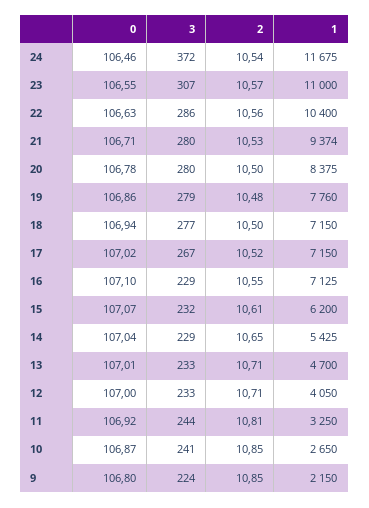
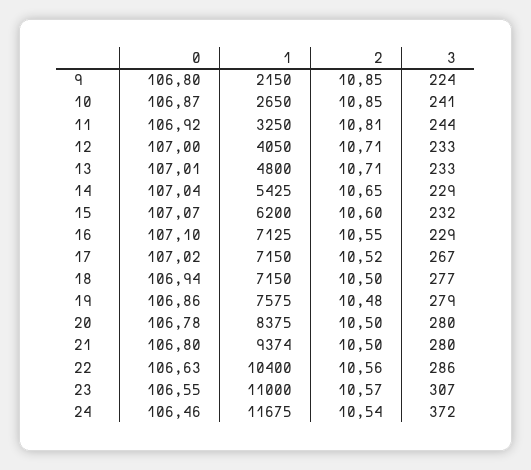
  {
    "0": {
      "24": 106.46,
      "23": 106.55,
      "22": 106.63,
-     "21": 106.71,
+     "21": 106.8,
      "20": 106.78,
      "19": 106.86,
      "18": 106.94,
      "17": 107.02,
      "16": 107.1,
      "15": 107.07,
      "14": 107.04,
      "13": 107.01,
      "12": 107,
      "11": 106.92,
      "10": 106.87,
      "9": 106.8
    },
    "3": {
      "24": 372,
      "23": 307,
      "22": 286,
      "21": 280,
      "20": 280,
      "19": 279,
      "18": 277,
      "17": 267,
      "16": 229,
      "15": 232,
      "14": 229,
      "13": 233,
      "12": 233,
      "11": 244,
      "10": 241,
      "9": 224
    },
    "2": {
      "24": 10.54,
      "23": 10.57,
      "22": 10.56,
-     "21": 10.53,
+     "21": 10.5,
      "20": 10.5,
      "19": 10.48,
      "18": 10.5,
      "17": 10.52,
      "16": 10.55,
-     "15": 10.61,
+     "15": 10.6,
      "14": 10.65,
      "13": 10.71,
      "12": 10.71,
      "11": 10.81,
      "10": 10.85,
      "9": 10.85
    },
    "1": {
      "24": 11675,
      "23": 11000,
      "22": 10400,
      "21": 9374,
      "20": 8375,
-     "19": 7760,
+     "19": 7575,
      "18": 7150,
      "17": 7150,
      "16": 7125,
      "15": 6200,
      "14": 5425,
-     "13": 4700,
+     "13": 4800,
      "12": 4050,
      "11": 3250,
      "10": 2650,
      "9": 2150
    }
  }

